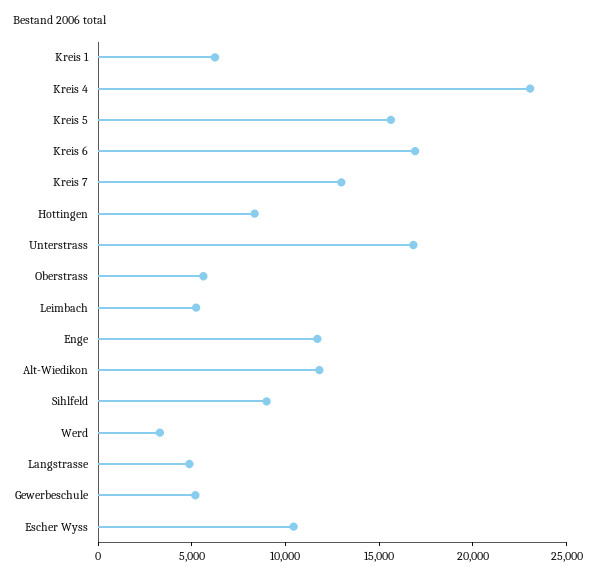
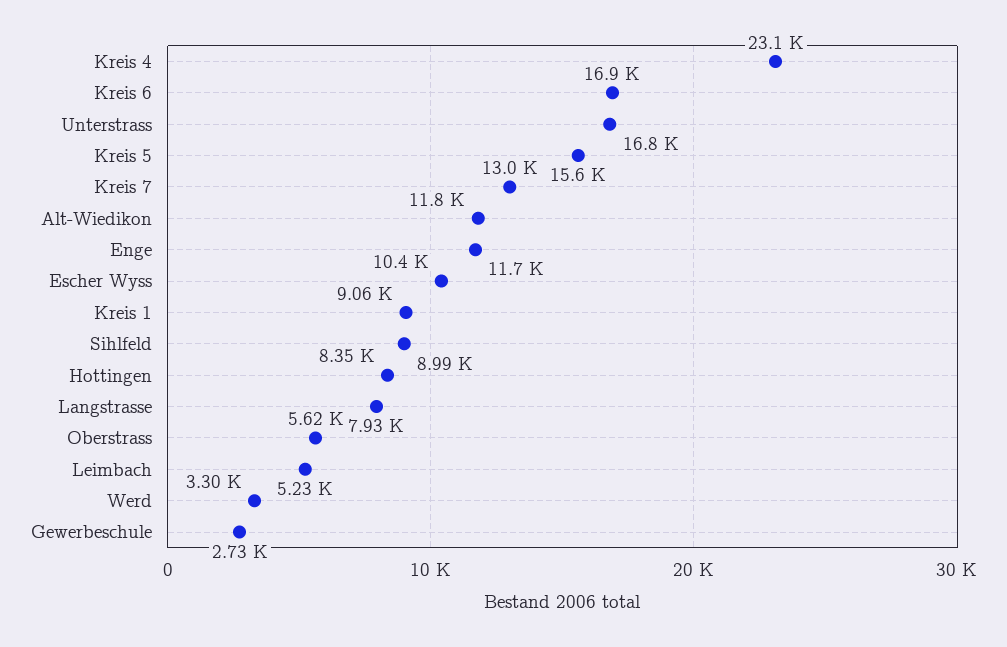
  {
-   "Kreis 1": 6000,
+   "Kreis 1": 9060,
    "Kreis 4": 23100,
    "Kreis 5": 15600,
    "Kreis 6": 16900,
    "Kreis 7": 13000,
    "Hottingen": 8350,
    "Unterstrass": 16800,
    "Oberstrass": 5620,
    "Leimbach": 5230,
    "Enge": 11700,
    "Alt-Wiedikon": 11800,
    "Sihlfeld": 8990,
    "Werd": 3300,
-   "Langstrasse": 5000,
+   "Langstrasse": 7930,
-   "Gewerbeschule": 5000,
+   "Gewerbeschule": 2730,
    "Escher Wyss": 10400
  }

